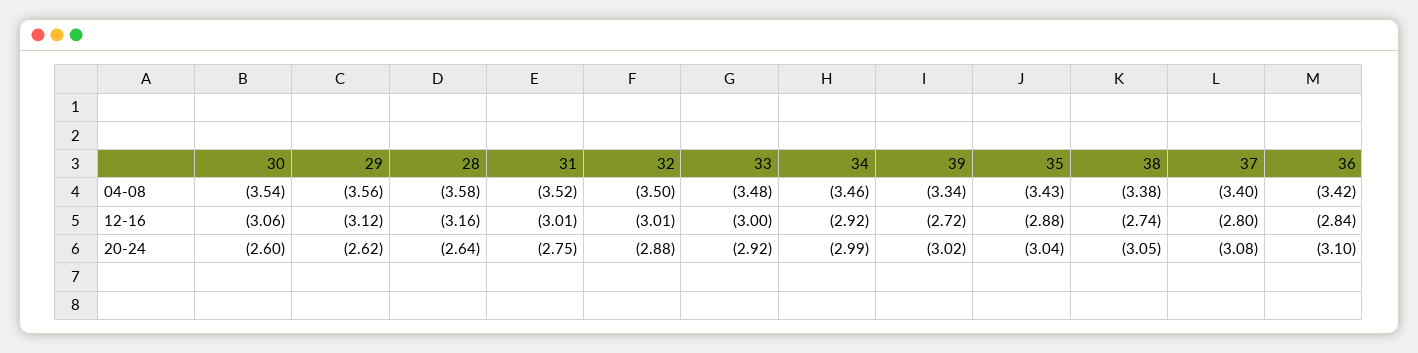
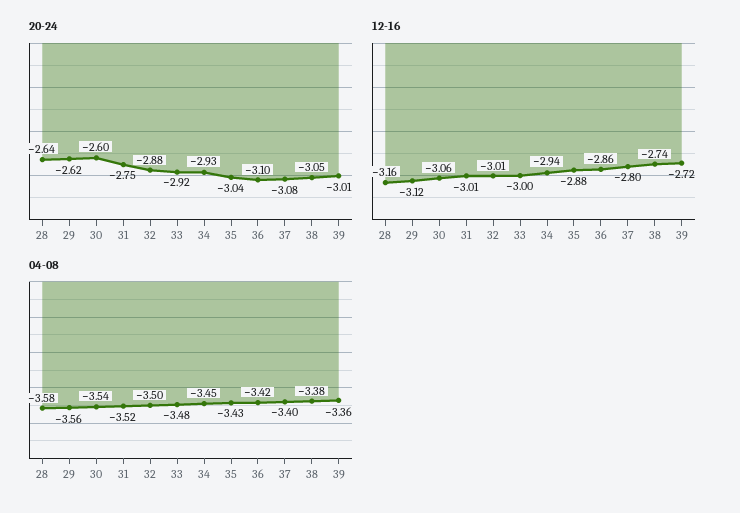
  {
    "04-08": {
      "30": -3.54,
      "29": -3.56,
      "28": -3.58,
      "31": -3.52,
      "32": -3.5,
      "33": -3.48,
-     "34": -3.46,
+     "34": -3.45,
-     "39": -3.34,
+     "39": -3.36,
      "35": -3.43,
      "38": -3.38,
      "37": -3.4,
      "36": -3.42
    },
    "12-16": {
      "30": -3.06,
      "29": -3.12,
      "28": -3.16,
      "31": -3.01,
      "32": -3.01,
      "33": -3,
-     "34": -2.92,
+     "34": -2.94,
      "39": -2.72,
      "35": -2.88,
      "38": -2.74,
      "37": -2.8,
-     "36": -2.84
+     "36": -2.86
    },
    "20-24": {
      "30": -2.6,
      "29": -2.62,
      "28": -2.64,
      "31": -2.75,
      "32": -2.88,
      "33": -2.92,
-     "34": -2.99,
+     "34": -2.93,
-     "39": -3.02,
+     "39": -3.01,
      "35": -3.04,
      "38": -3.05,
      "37": -3.08,
      "36": -3.1
    }
  }

